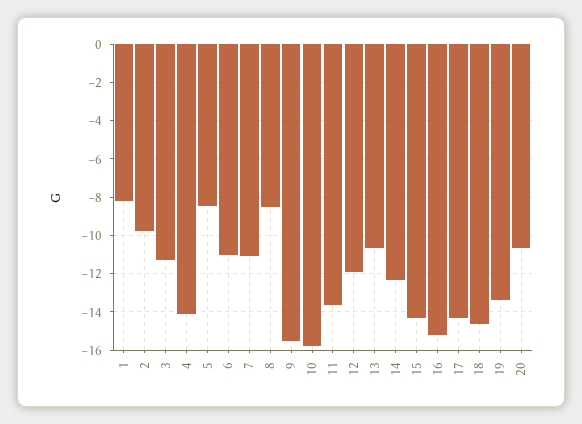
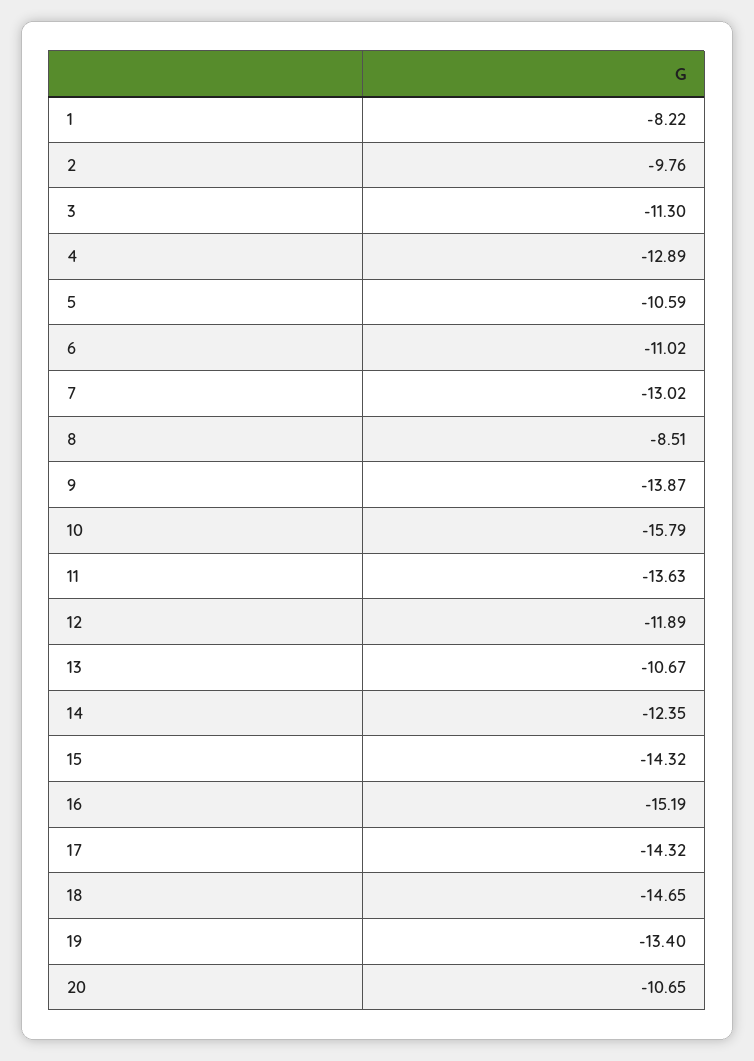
  {
    "1": -8.22,
    "2": -9.76,
    "3": -11.3,
-   "4": -14,
+   "4": -12.89,
-   "5": -8.5,
+   "5": -10.59,
    "6": -11.02,
-   "7": -11,
+   "7": -13.02,
    "8": -8.51,
-   "9": -15.5,
+   "9": -13.87,
    "10": -15.79,
    "11": -13.63,
    "12": -11.89,
    "13": -10.67,
    "14": -12.35,
    "15": -14.32,
    "16": -15.19,
    "17": -14.32,
    "18": -14.65,
    "19": -13.4,
    "20": -10.65
  }

